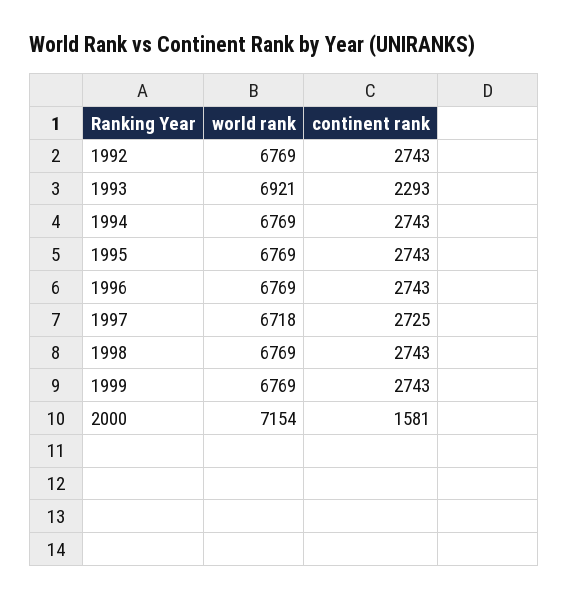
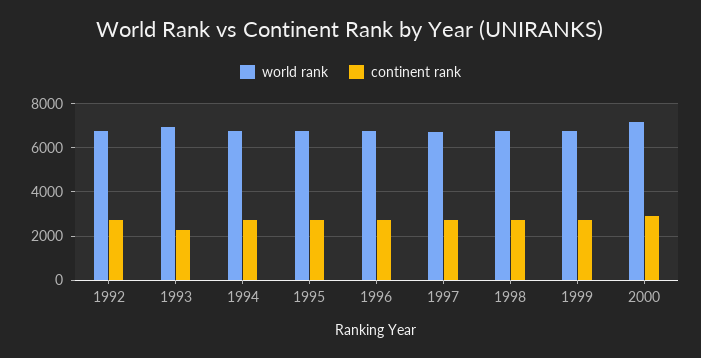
  {
    "world rank": {
      "1992": 6769,
      "1993": 6921,
      "1994": 6769,
      "1995": 6769,
      "1996": 6769,
      "1997": 6718,
      "1998": 6769,
      "1999": 6769,
      "2000": 7154
    },
    "continent rank": {
      "1992": 2743,
      "1993": 2293,
      "1994": 2743,
      "1995": 2743,
      "1996": 2743,
      "1997": 2725,
      "1998": 2743,
      "1999": 2743,
-     "2000": 1581
+     "2000": 3000
    }
  }

